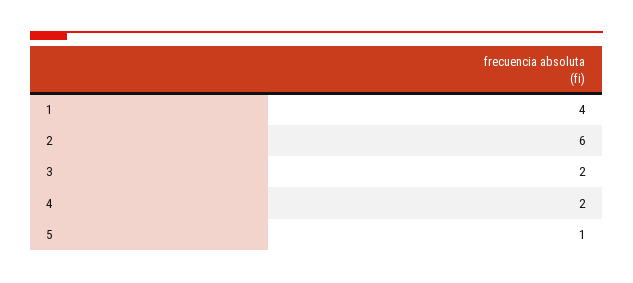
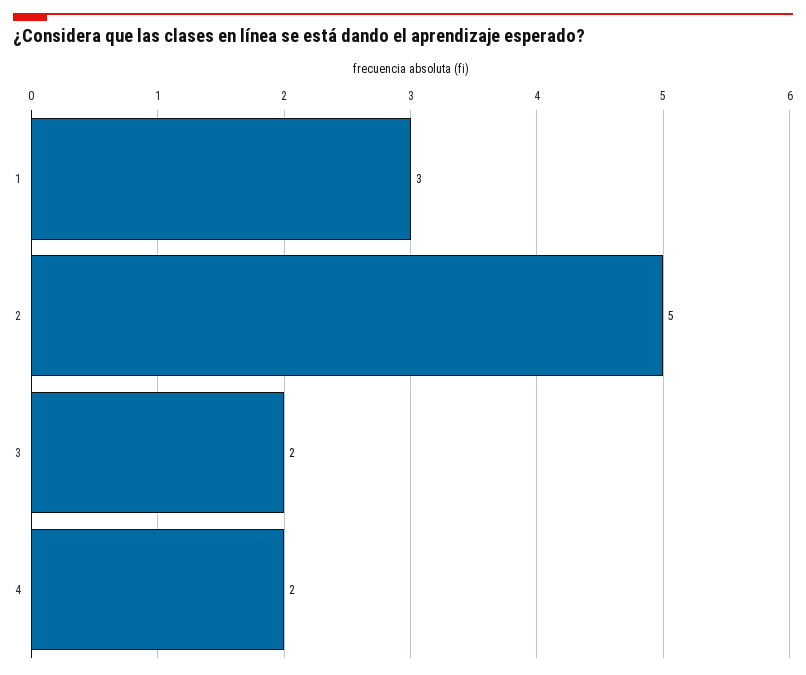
  {
-   "1": 4,
+   "1": 3,
-   "2": 6,
+   "2": 5,
    "3": 2,
-   "4": 2,
+   "4": 2
-   "5": 1
  }

